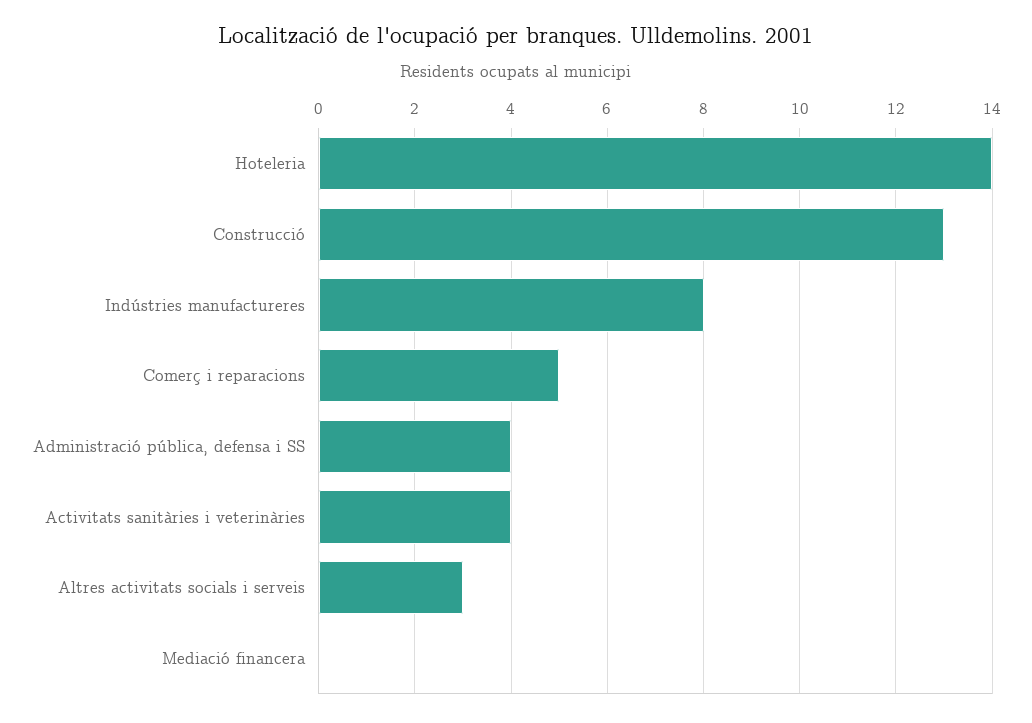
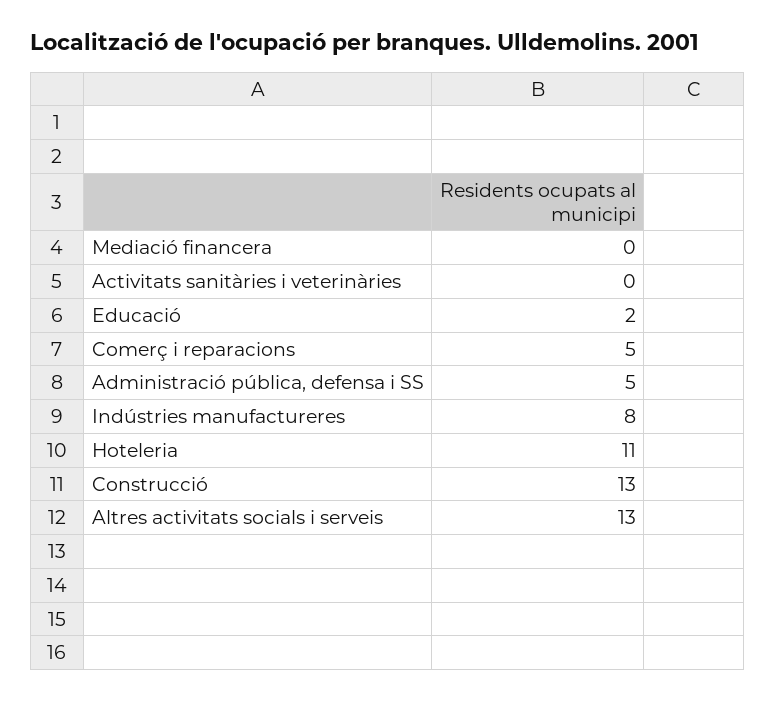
  {
-   "Hoteleria": 14,
+   "Hoteleria": 11,
    "Construcció": 13,
    "Indústries manufactureres": 8,
    "Comerç i reparacions": 5,
-   "Administració pública, defensa i SS": 4,
+   "Administració pública, defensa i SS": 5,
-   "Activitats sanitàries i veterinàries": 4,
+   "Activitats sanitàries i veterinàries": 0,
-   "Altres activitats socials i serveis": 3,
+   "Altres activitats socials i serveis": 13,
-   "Mediació financera": 0
+   "Mediació financera": 0,
+   "Educació": 2
  }

